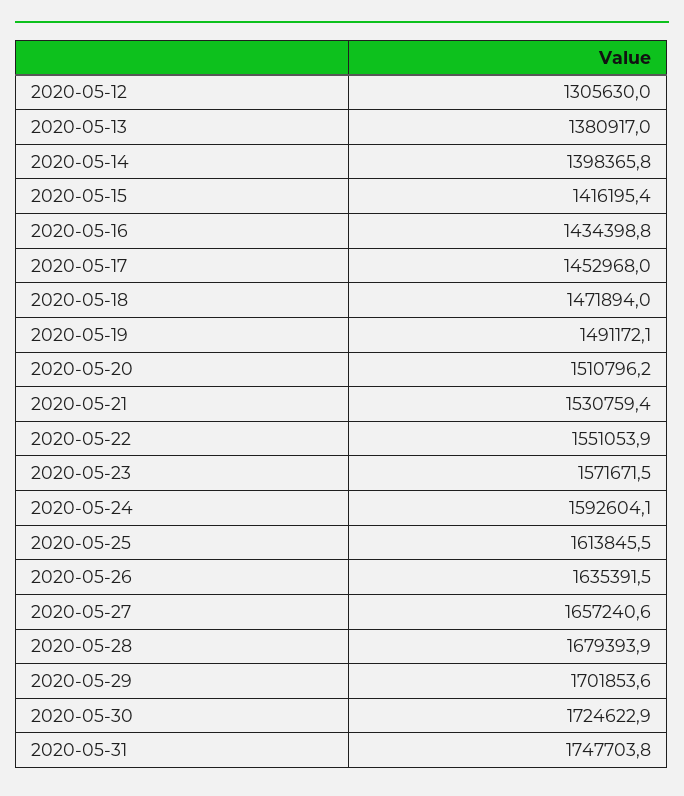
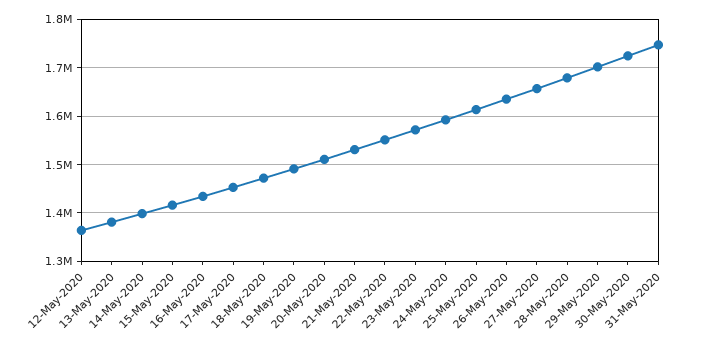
  {
-   "2020-05-12": 1305630,
+   "2020-05-12": 1360000,
    "2020-05-13": 1380917,
    "2020-05-14": 1398365.8,
    "2020-05-15": 1416195.4,
    "2020-05-16": 1434398.8,
    "2020-05-17": 1452968,
    "2020-05-18": 1471894,
    "2020-05-19": 1491172.1,
    "2020-05-20": 1510796.2,
    "2020-05-21": 1530759.4,
    "2020-05-22": 1551053.9,
    "2020-05-23": 1571671.5,
    "2020-05-24": 1592604.1,
    "2020-05-25": 1613845.5,
    "2020-05-26": 1635391.5,
    "2020-05-27": 1657240.6,
    "2020-05-28": 1679393.9,
    "2020-05-29": 1701853.6,
    "2020-05-30": 1724622.9,
    "2020-05-31": 1747703.8
  }

